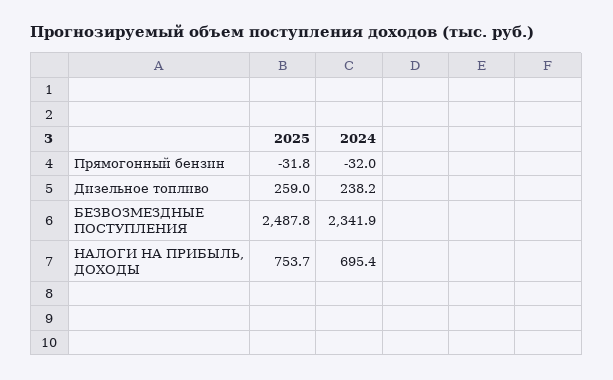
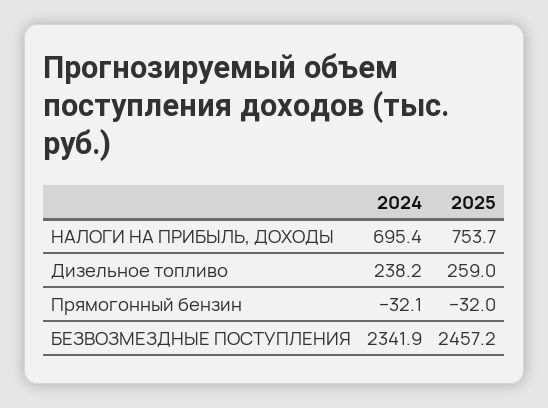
  {
    "2025": {
-     "Прямогонный бензин": -31.8,
+     "Прямогонный бензин": -32,
      "Дизельное топливо": 259,
-     "БЕЗВОЗМЕЗДНЫЕ ПОСТУПЛЕНИЯ": 2487.8,
+     "БЕЗВОЗМЕЗДНЫЕ ПОСТУПЛЕНИЯ": 2457.2,
      "НАЛОГИ НА ПРИБЫЛЬ, ДОХОДЫ": 753.7
    },
    "2024": {
-     "Прямогонный бензин": -32,
+     "Прямогонный бензин": -32.1,
      "Дизельное топливо": 238.2,
      "БЕЗВОЗМЕЗДНЫЕ ПОСТУПЛЕНИЯ": 2341.9,
      "НАЛОГИ НА ПРИБЫЛЬ, ДОХОДЫ": 695.4
    }
  }

